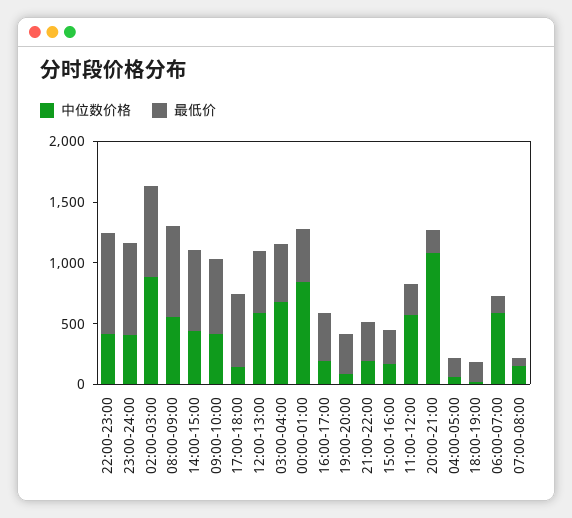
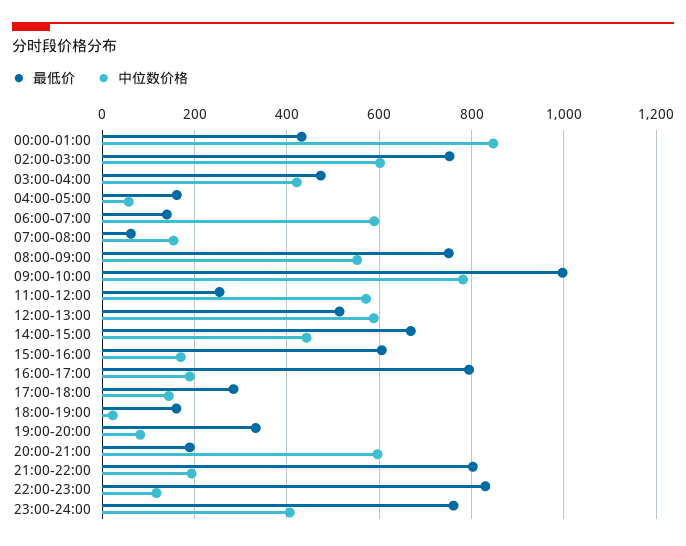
  {
    "中位数价格": {
-     "22:00-23:00": 400,
+     "22:00-23:00": 120,
      "23:00-24:00": 400,
-     "02:00-03:00": 900,
+     "02:00-03:00": 600,
      "08:00-09:00": 560,
      "14:00-15:00": 440,
-     "09:00-10:00": 400,
+     "09:00-10:00": 780,
      "17:00-18:00": 140,
      "12:00-13:00": 580,
-     "03:00-04:00": 700,
+     "03:00-04:00": 420,
      "00:00-01:00": 840,
      "16:00-17:00": 180,
      "19:00-20:00": 80,
      "21:00-22:00": 200,
      "15:00-16:00": 180,
      "11:00-12:00": 580,
-     "20:00-21:00": 1100,
+     "20:00-21:00": 600,
      "04:00-05:00": 60,
      "18:00-19:00": 20,
      "06:00-07:00": 580,
      "07:00-08:00": 160
    },
    "最低价": {
      "22:00-23:00": 820,
      "23:00-24:00": 760,
      "02:00-03:00": 760,
      "08:00-09:00": 760,
      "14:00-15:00": 660,
-     "09:00-10:00": 600,
+     "09:00-10:00": 1000,
-     "17:00-18:00": 600,
+     "17:00-18:00": 280,
      "12:00-13:00": 520,
      "03:00-04:00": 480,
      "00:00-01:00": 440,
-     "16:00-17:00": 400,
+     "16:00-17:00": 800,
      "19:00-20:00": 340,
-     "21:00-22:00": 300,
+     "21:00-22:00": 800,
-     "15:00-16:00": 300,
+     "15:00-16:00": 600,
      "11:00-12:00": 260,
      "20:00-21:00": 180,
      "04:00-05:00": 160,
      "18:00-19:00": 160,
      "06:00-07:00": 140,
      "07:00-08:00": 60
    }
  }

